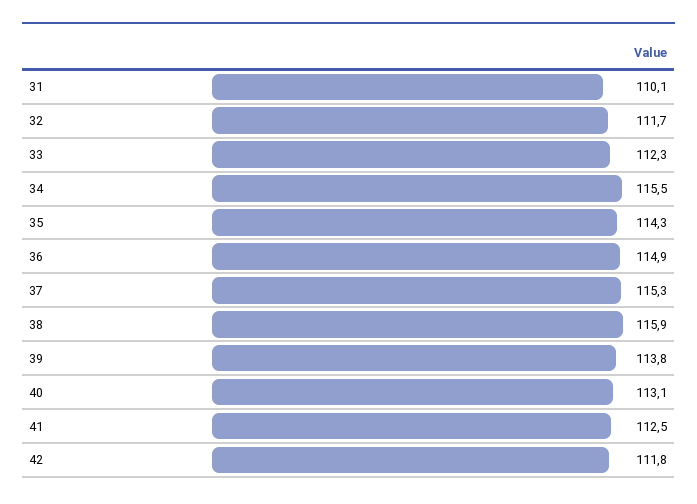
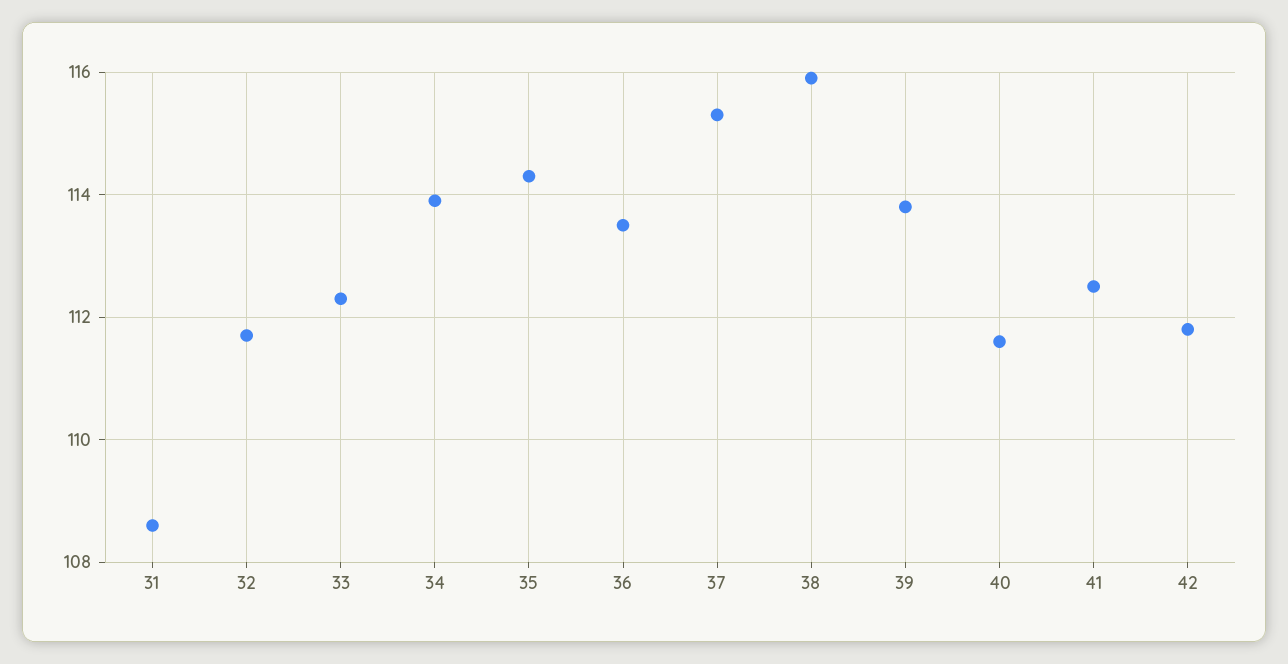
  {
-   "31": 110.1,
+   "31": 108.5,
    "32": 111.7,
    "33": 112.3,
-   "34": 115.5,
+   "34": 114,
    "35": 114.3,
-   "36": 114.9,
+   "36": 113.5,
    "37": 115.3,
    "38": 115.9,
    "39": 113.8,
-   "40": 113.1,
+   "40": 111.5,
    "41": 112.5,
    "42": 111.8
  }

